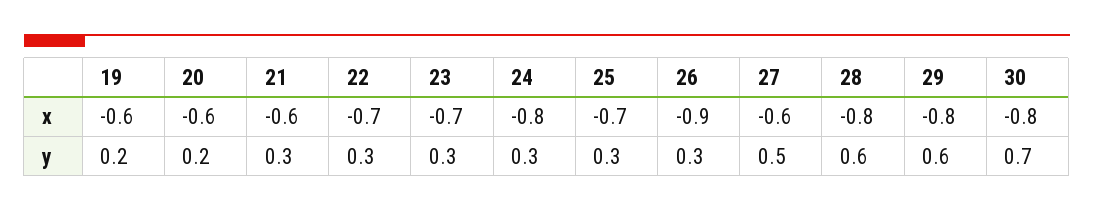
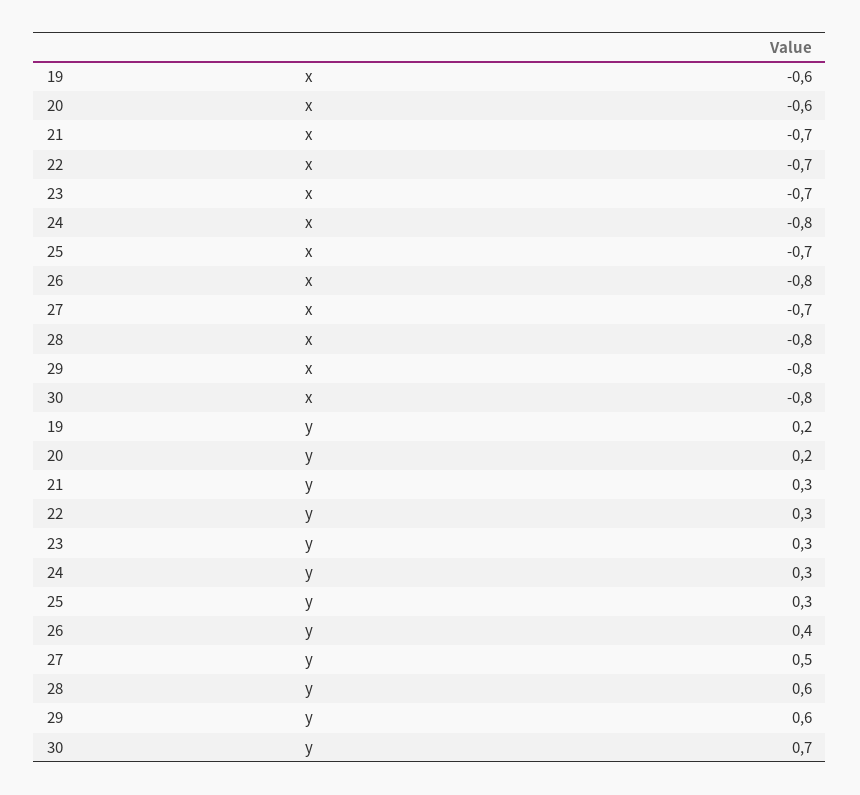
  {
    "19": {
      "x": -0.6,
      "y": 0.2
    },
    "20": {
      "x": -0.6,
      "y": 0.2
    },
    "21": {
-     "x": -0.6,
+     "x": -0.7,
      "y": 0.3
    },
    "22": {
      "x": -0.7,
      "y": 0.3
    },
    "23": {
      "x": -0.7,
      "y": 0.3
    },
    "24": {
      "x": -0.8,
      "y": 0.3
    },
    "25": {
      "x": -0.7,
      "y": 0.3
    },
    "26": {
-     "x": -0.9,
+     "x": -0.8,
-     "y": 0.3
+     "y": 0.4
    },
    "27": {
-     "x": -0.6,
+     "x": -0.7,
      "y": 0.5
    },
    "28": {
      "x": -0.8,
      "y": 0.6
    },
    "29": {
      "x": -0.8,
      "y": 0.6
    },
    "30": {
      "x": -0.8,
      "y": 0.7
    }
  }

